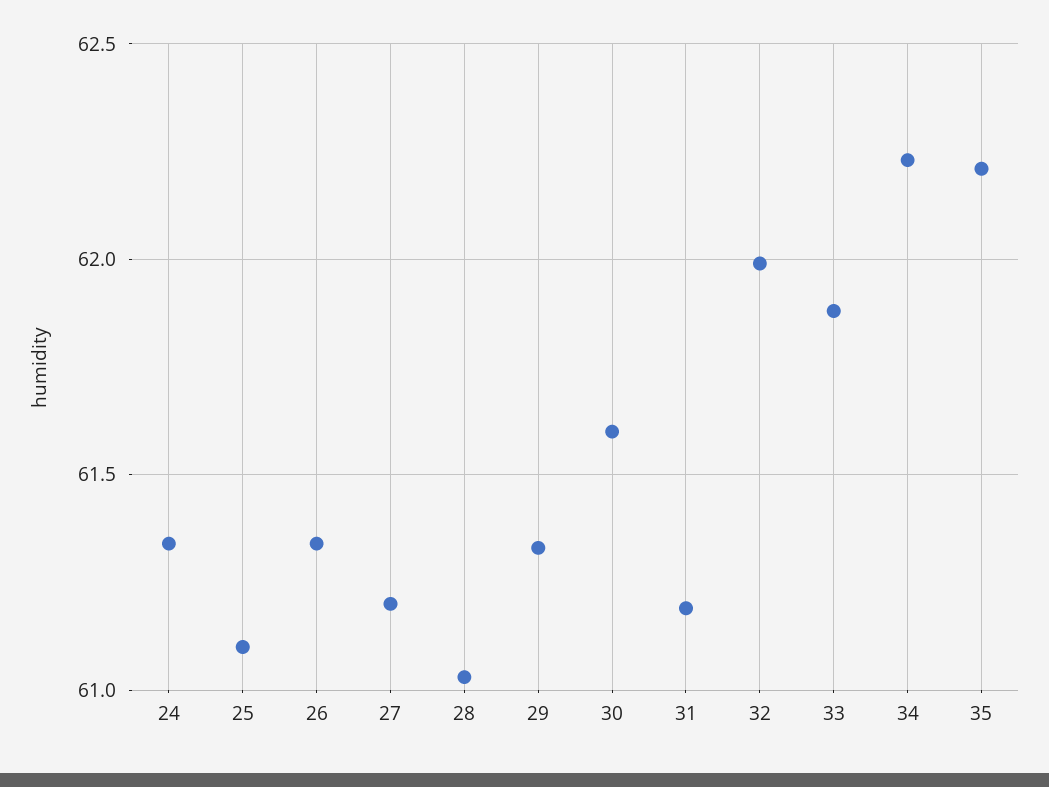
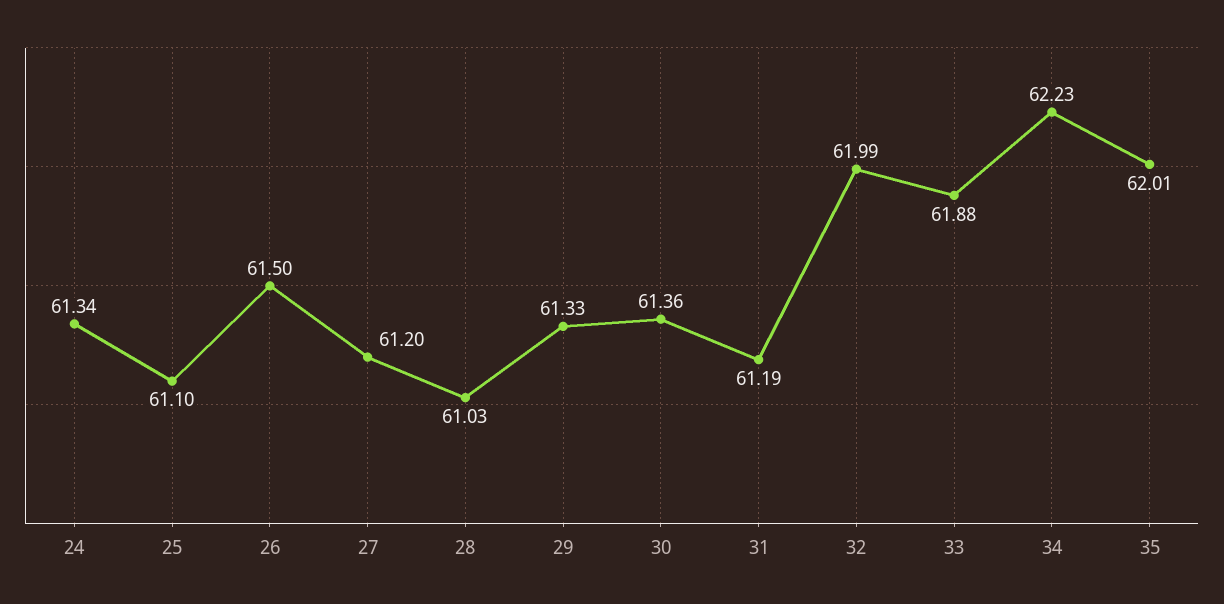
  {
    "24": 61.34,
    "25": 61.1,
-   "26": 61.35,
+   "26": 61.5,
    "27": 61.2,
    "28": 61.03,
    "29": 61.33,
-   "30": 61.6,
+   "30": 61.36,
    "31": 61.19,
    "32": 61.99,
    "33": 61.88,
    "34": 62.23,
-   "35": 62.2
+   "35": 62.01
  }

